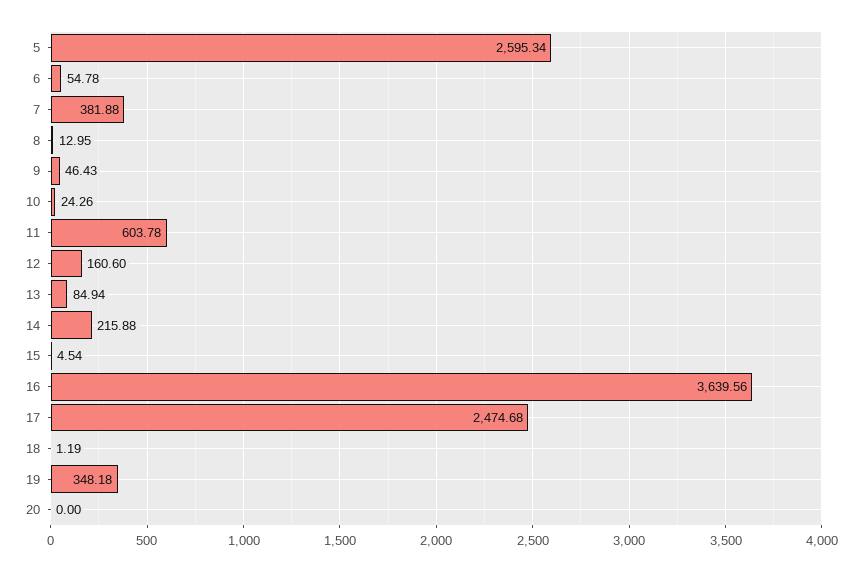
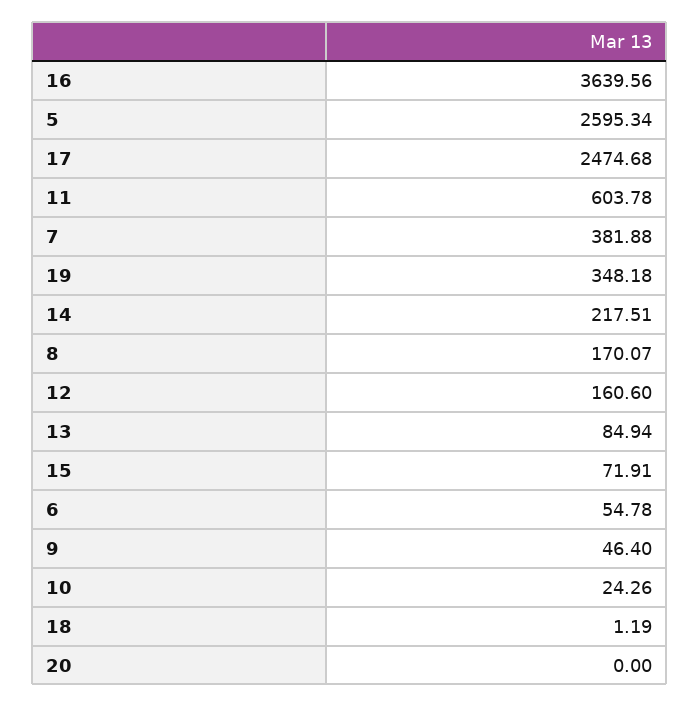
  {
    "5": 2595.34,
    "6": 54.78,
    "7": 381.88,
-   "8": 12.95,
+   "8": 170.07,
-   "9": 46.43,
+   "9": 46.4,
    "10": 24.26,
    "11": 603.78,
    "12": 160.6,
    "13": 84.94,
-   "14": 215.88,
+   "14": 217.51,
-   "15": 4.54,
+   "15": 71.91,
    "16": 3639.56,
    "17": 2474.68,
    "18": 1.19,
    "19": 348.18,
    "20": 0
  }

